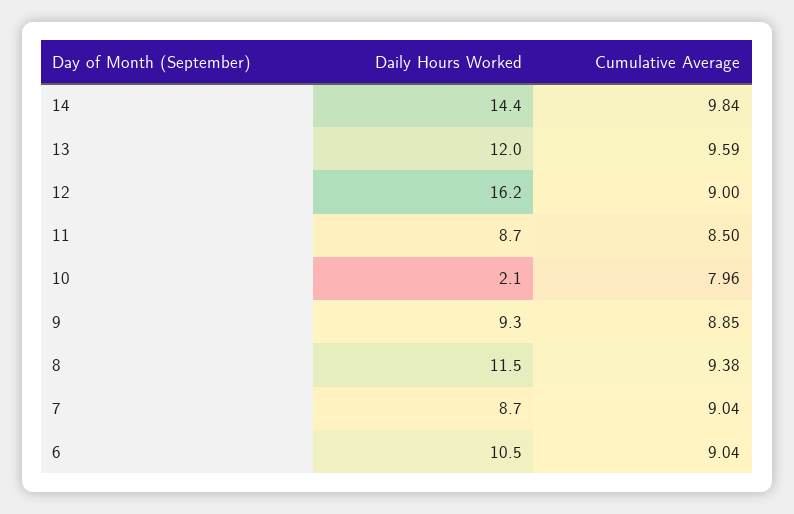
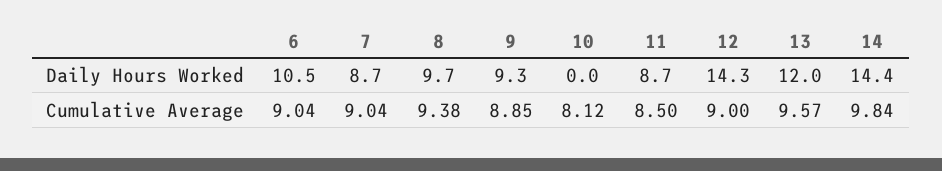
  {
    "Daily Hours Worked": {
      "14": 14.4,
      "13": 12,
-     "12": 16.2,
+     "12": 14.3,
      "11": 8.7,
-     "10": 2.1,
+     "10": 0,
      "9": 9.3,
-     "8": 11.5,
+     "8": 9.7,
      "7": 8.7,
      "6": 10.5
    },
    "Cumulative Average": {
      "14": 9.84,
-     "13": 9.59,
+     "13": 9.57,
      "12": 9,
      "11": 8.5,
-     "10": 7.96,
+     "10": 8.12,
      "9": 8.85,
      "8": 9.38,
      "7": 9.04,
      "6": 9.04
    }
  }

